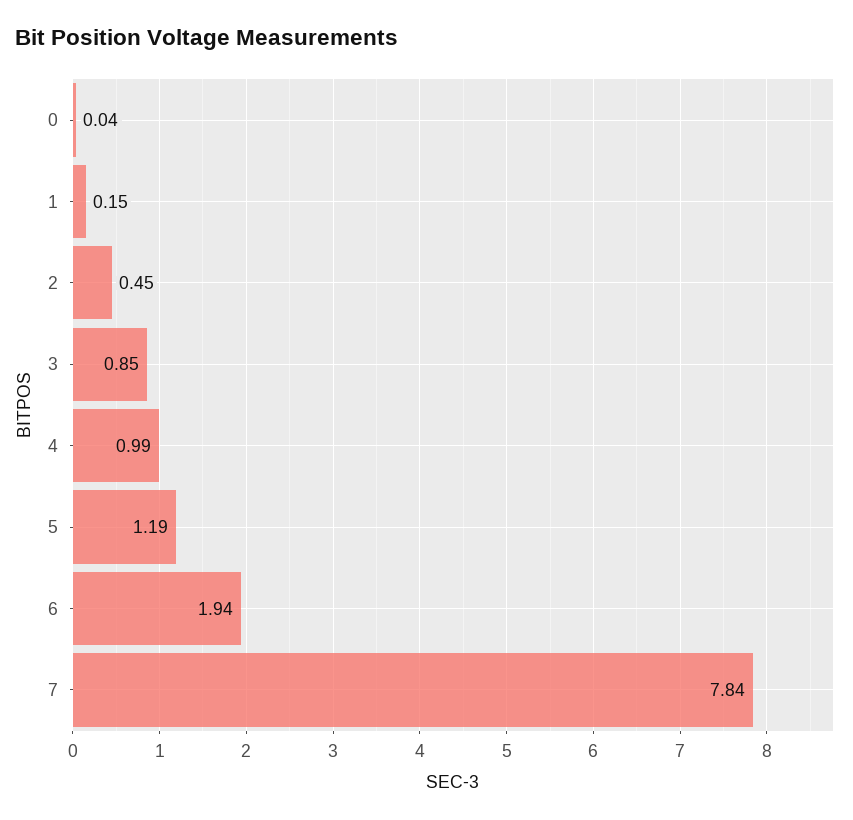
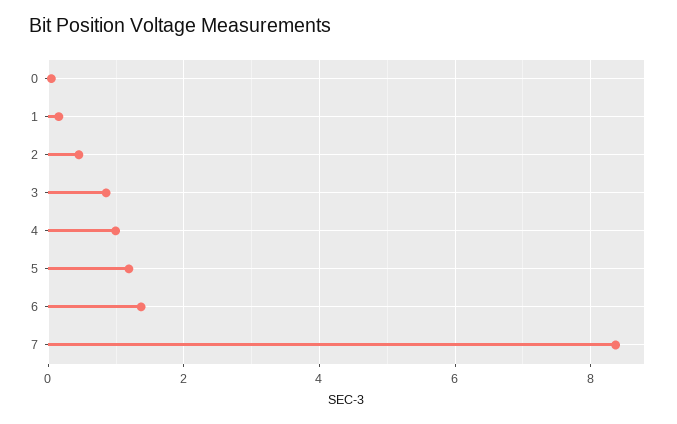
  {
    "0": 0.04,
    "1": 0.15,
    "2": 0.45,
    "3": 0.85,
    "4": 0.99,
    "5": 1.19,
-   "6": 1.94,
+   "6": 1.4,
-   "7": 7.84
+   "7": 8.4
  }

